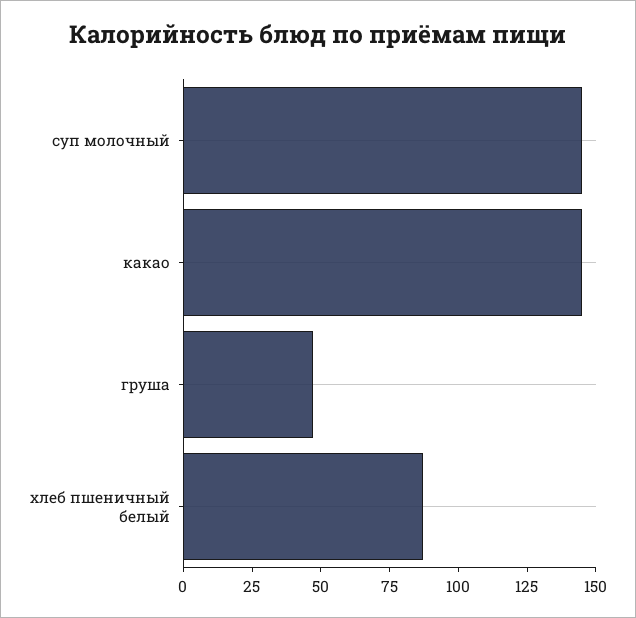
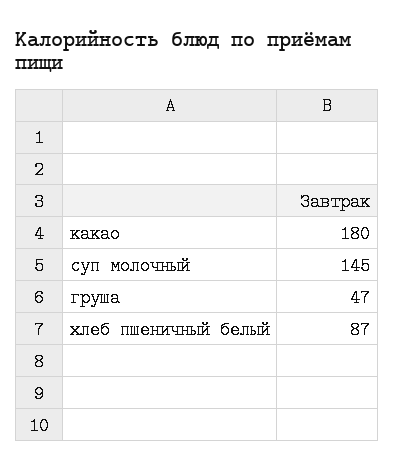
  {
    "суп молочный": 145,
-   "какао": 145,
+   "какао": 180,
    "груша": 47,
    "хлеб пшеничный белый": 87
  }

